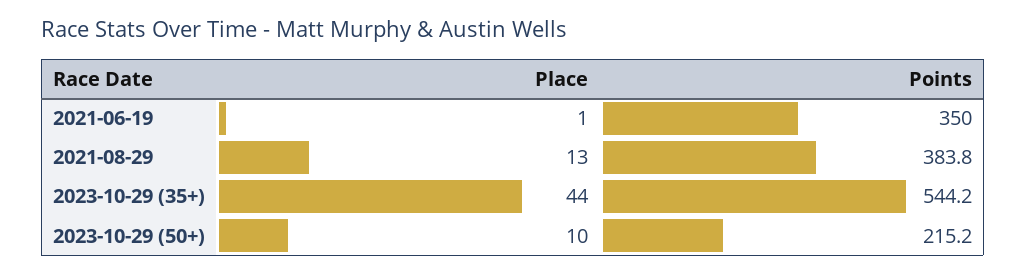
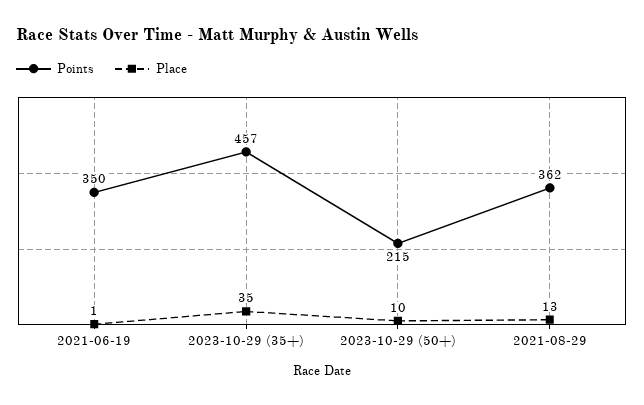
  {
    "Place": {
      "2021-06-19": 1,
      "2021-08-29": 13,
-     "2023-10-29 (35+)": 44,
+     "2023-10-29 (35+)": 35,
      "2023-10-29 (50+)": 10
    },
    "Points": {
      "2021-06-19": 350,
-     "2021-08-29": 383.8,
+     "2021-08-29": 362,
-     "2023-10-29 (35+)": 544.2,
+     "2023-10-29 (35+)": 457,
      "2023-10-29 (50+)": 215.2
    }
  }

